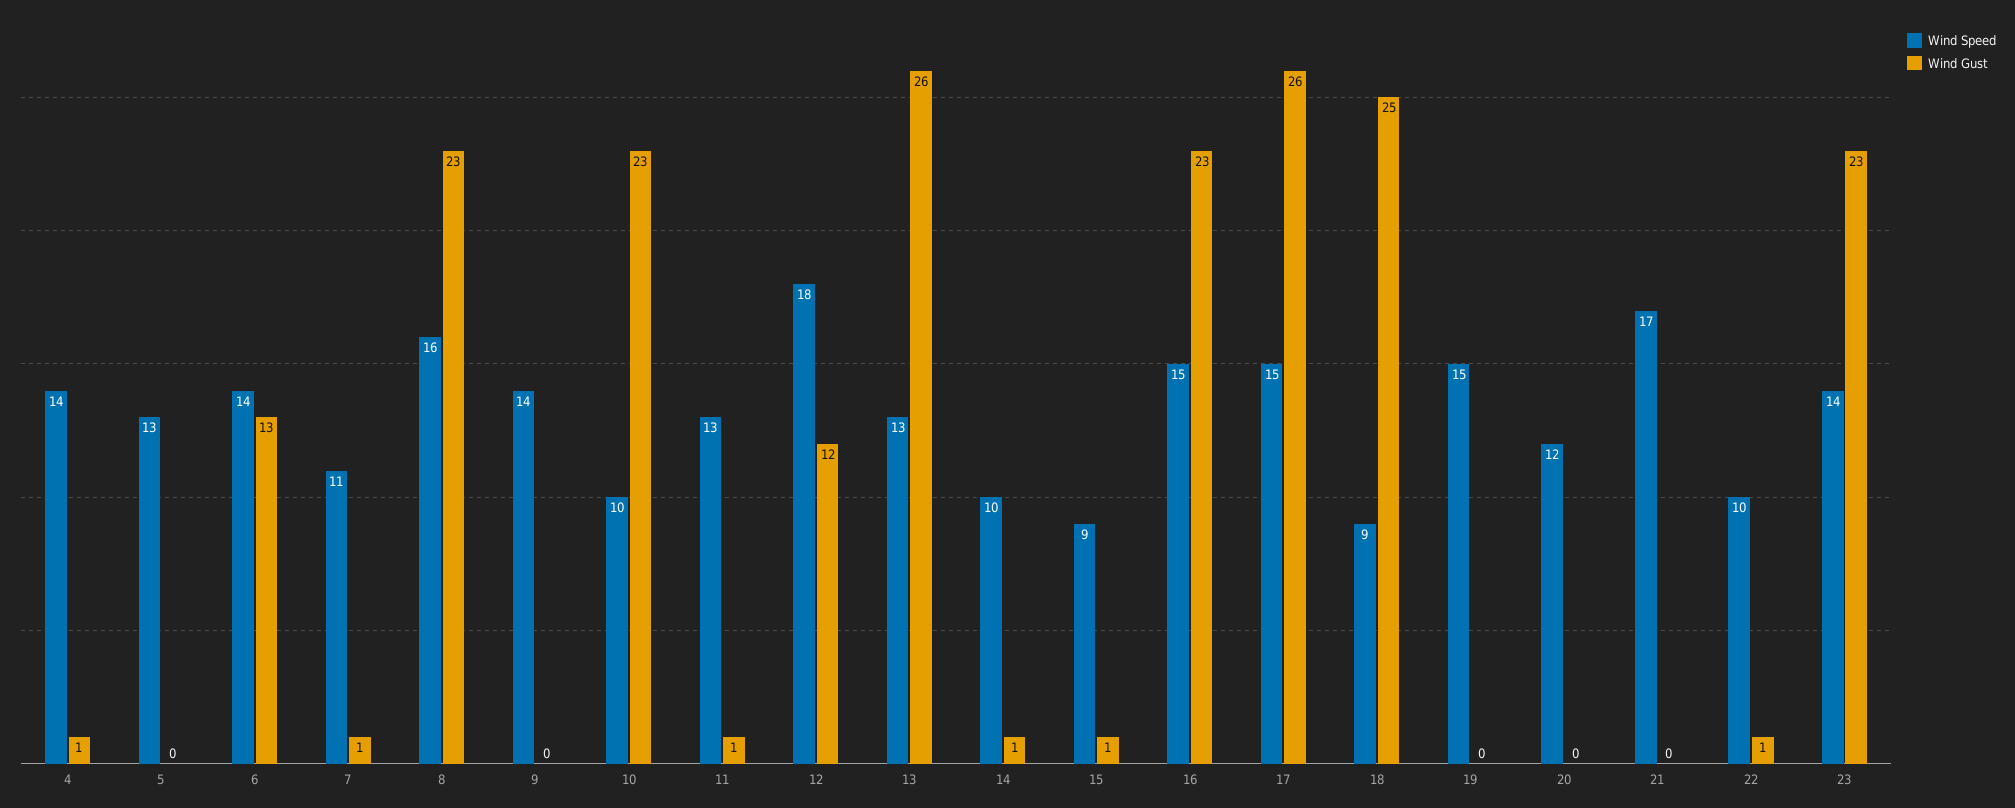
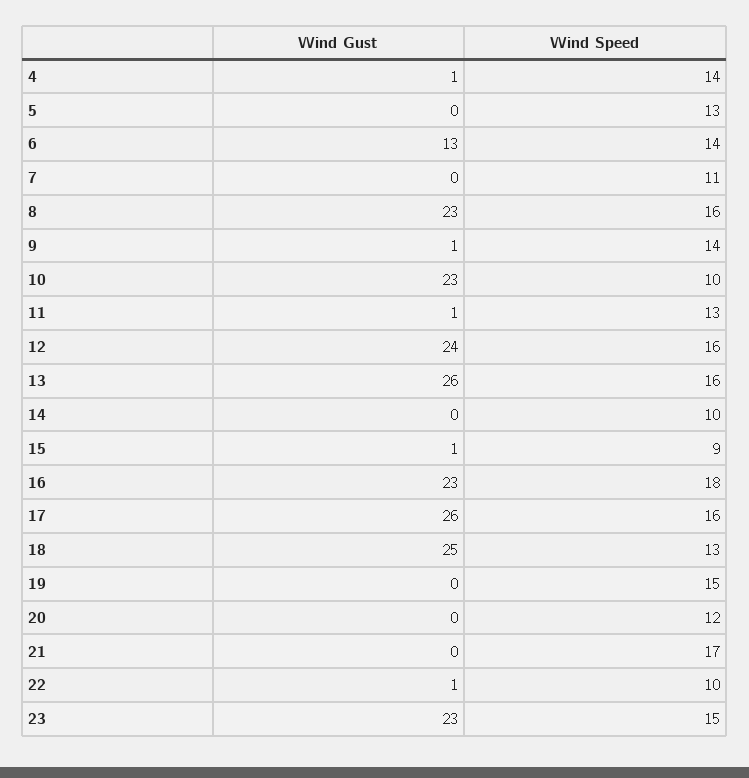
  {
    "Wind Speed": {
      "4": 14,
      "5": 13,
      "6": 14,
      "7": 11,
      "8": 16,
      "9": 14,
      "10": 10,
      "11": 13,
-     "12": 18,
+     "12": 16,
-     "13": 13,
+     "13": 16,
      "14": 10,
      "15": 9,
-     "16": 15,
+     "16": 18,
-     "17": 15,
+     "17": 16,
-     "18": 9,
+     "18": 13,
      "19": 15,
      "20": 12,
      "21": 17,
      "22": 10,
-     "23": 14
+     "23": 15
    },
    "Wind Gust": {
      "4": 1,
      "5": 0,
      "6": 13,
-     "7": 1,
+     "7": 0,
      "8": 23,
-     "9": 0,
+     "9": 1,
      "10": 23,
      "11": 1,
-     "12": 12,
+     "12": 24,
      "13": 26,
-     "14": 1,
+     "14": 0,
      "15": 1,
      "16": 23,
      "17": 26,
      "18": 25,
      "19": 0,
      "20": 0,
      "21": 0,
      "22": 1,
      "23": 23
    }
  }

